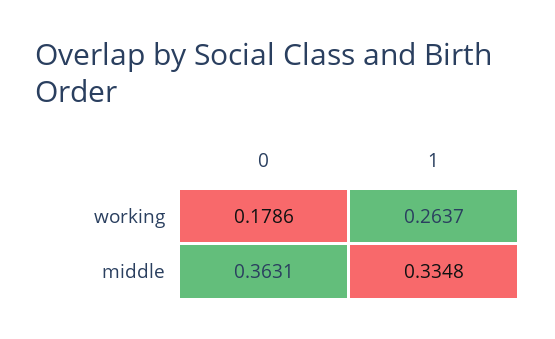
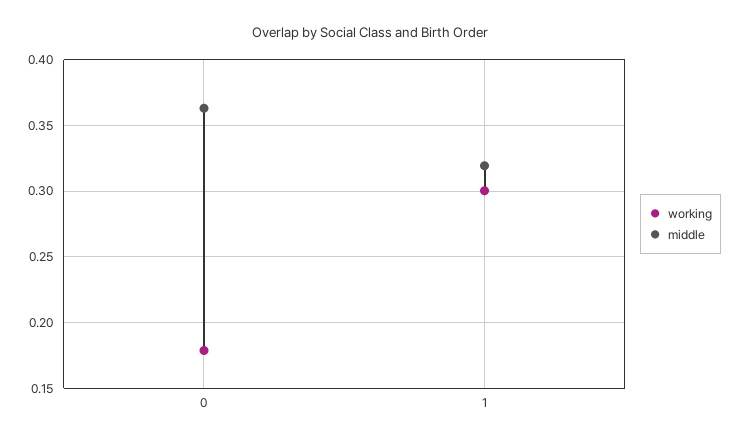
  {
    "working": {
      "0": 0.1786,
-     "1": 0.2637
+     "1": 0.3
    },
    "middle": {
      "0": 0.3631,
-     "1": 0.3348
+     "1": 0.32
    }
  }

